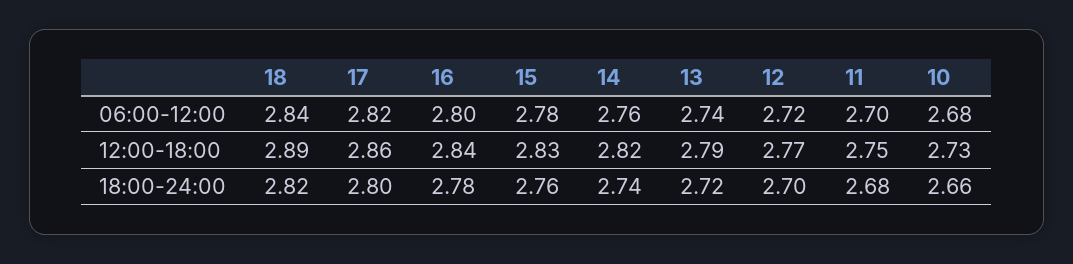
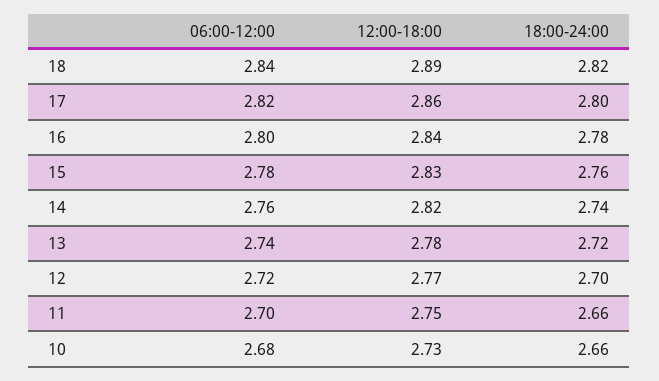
  {
    "18": {
      "06:00-12:00": 2.84,
      "12:00-18:00": 2.89,
      "18:00-24:00": 2.82
    },
    "17": {
      "06:00-12:00": 2.82,
      "12:00-18:00": 2.86,
      "18:00-24:00": 2.8
    },
    "16": {
      "06:00-12:00": 2.8,
      "12:00-18:00": 2.84,
      "18:00-24:00": 2.78
    },
    "15": {
      "06:00-12:00": 2.78,
      "12:00-18:00": 2.83,
      "18:00-24:00": 2.76
    },
    "14": {
      "06:00-12:00": 2.76,
      "12:00-18:00": 2.82,
      "18:00-24:00": 2.74
    },
    "13": {
      "06:00-12:00": 2.74,
-     "12:00-18:00": 2.79,
+     "12:00-18:00": 2.78,
      "18:00-24:00": 2.72
    },
    "12": {
      "06:00-12:00": 2.72,
      "12:00-18:00": 2.77,
      "18:00-24:00": 2.7
    },
    "11": {
      "06:00-12:00": 2.7,
      "12:00-18:00": 2.75,
-     "18:00-24:00": 2.68
+     "18:00-24:00": 2.66
    },
    "10": {
      "06:00-12:00": 2.68,
      "12:00-18:00": 2.73,
      "18:00-24:00": 2.66
    }
  }

